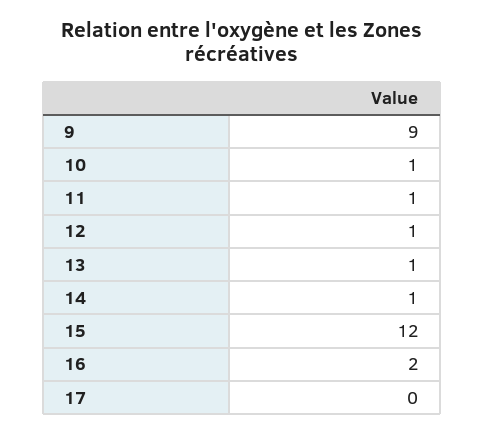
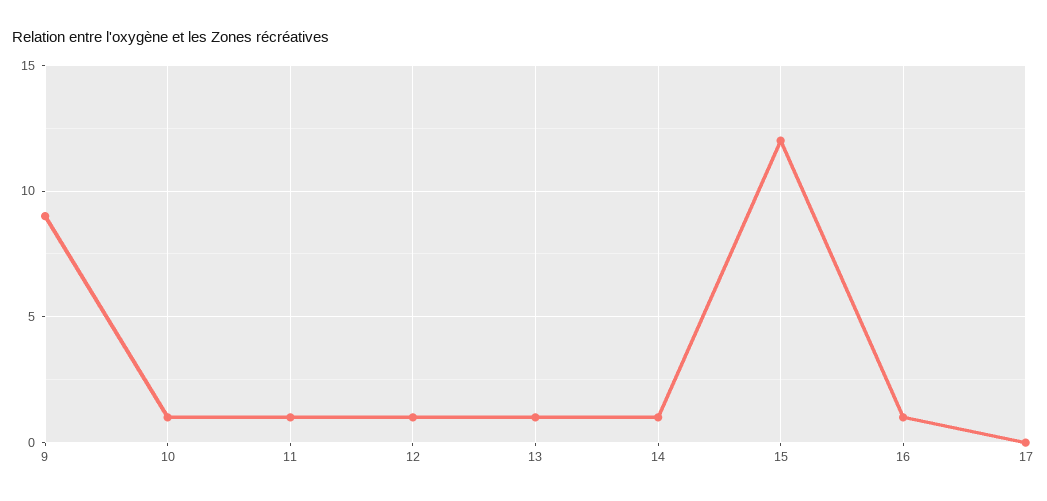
  {
    "9": 9,
    "10": 1,
    "11": 1,
    "12": 1,
    "13": 1,
    "14": 1,
    "15": 12,
-   "16": 2,
+   "16": 1,
    "17": 0
  }

